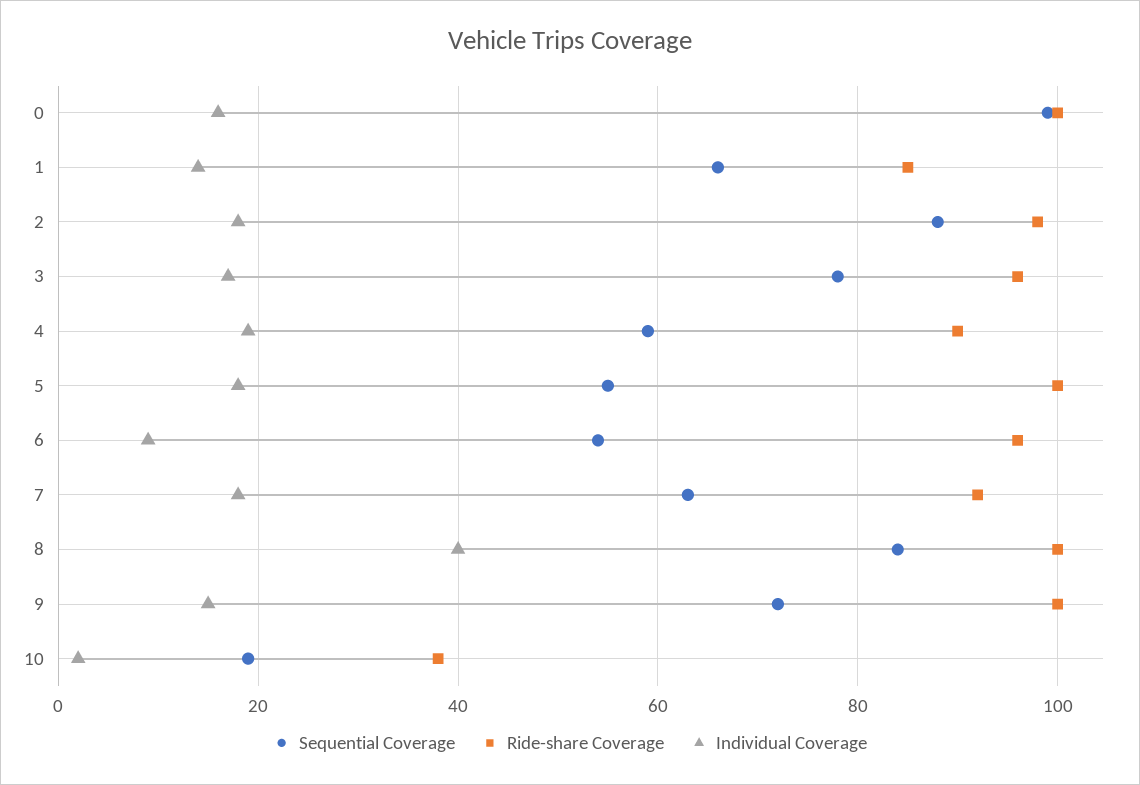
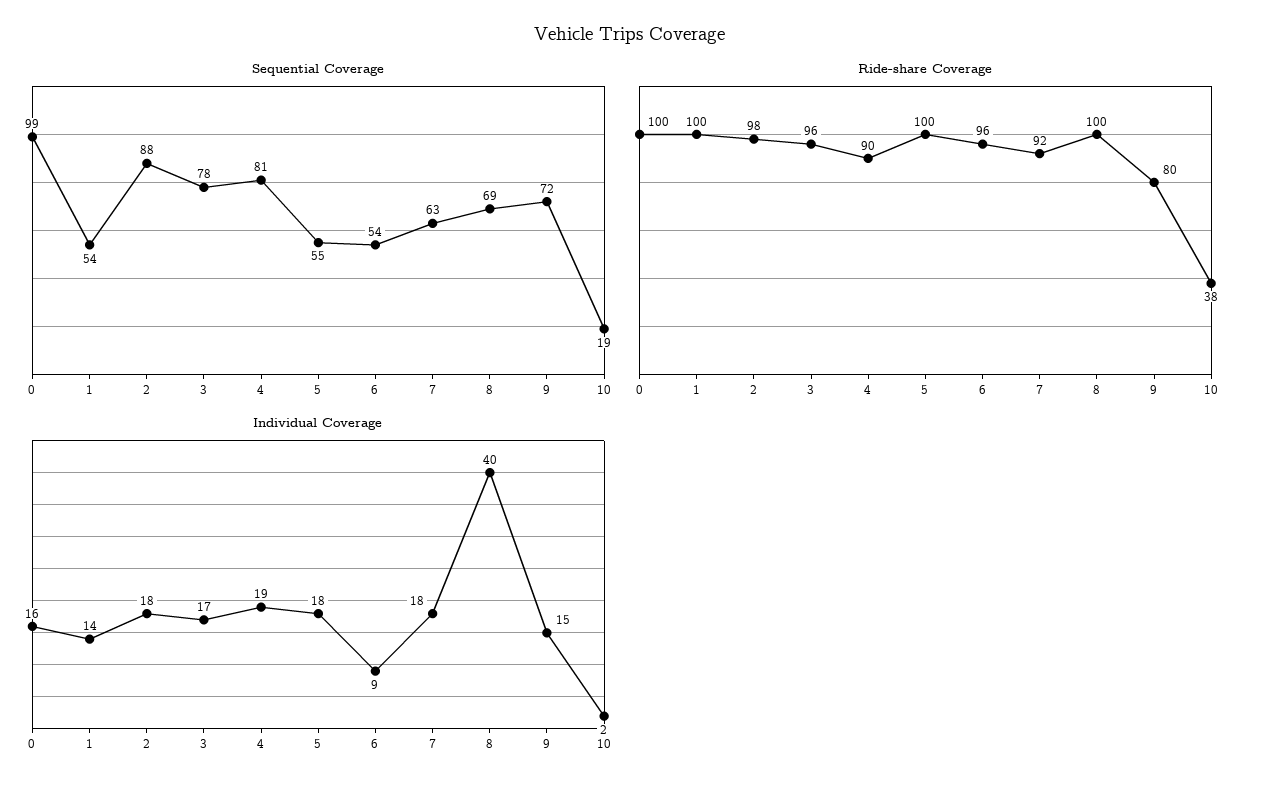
  {
    "Sequential Coverage": {
      "0": 99,
-     "1": 65,
+     "1": 54,
      "2": 88,
      "3": 78,
-     "4": 60,
+     "4": 81,
      "5": 55,
      "6": 54,
      "7": 63,
-     "8": 85,
+     "8": 69,
      "9": 72,
      "10": 19
    },
    "Ride-share Coverage": {
      "0": 100,
-     "1": 85,
+     "1": 100,
      "2": 98,
      "3": 96,
      "4": 90,
      "5": 100,
      "6": 96,
      "7": 92,
      "8": 100,
-     "9": 100,
+     "9": 80,
      "10": 38
    },
    "Individual Coverage": {
      "0": 16,
      "1": 14,
      "2": 18,
      "3": 17,
      "4": 19,
      "5": 18,
      "6": 9,
      "7": 18,
      "8": 40,
      "9": 15,
      "10": 2
    }
  }

